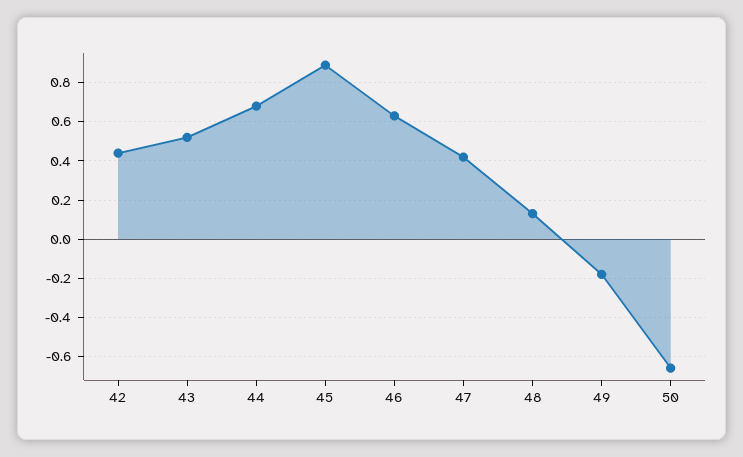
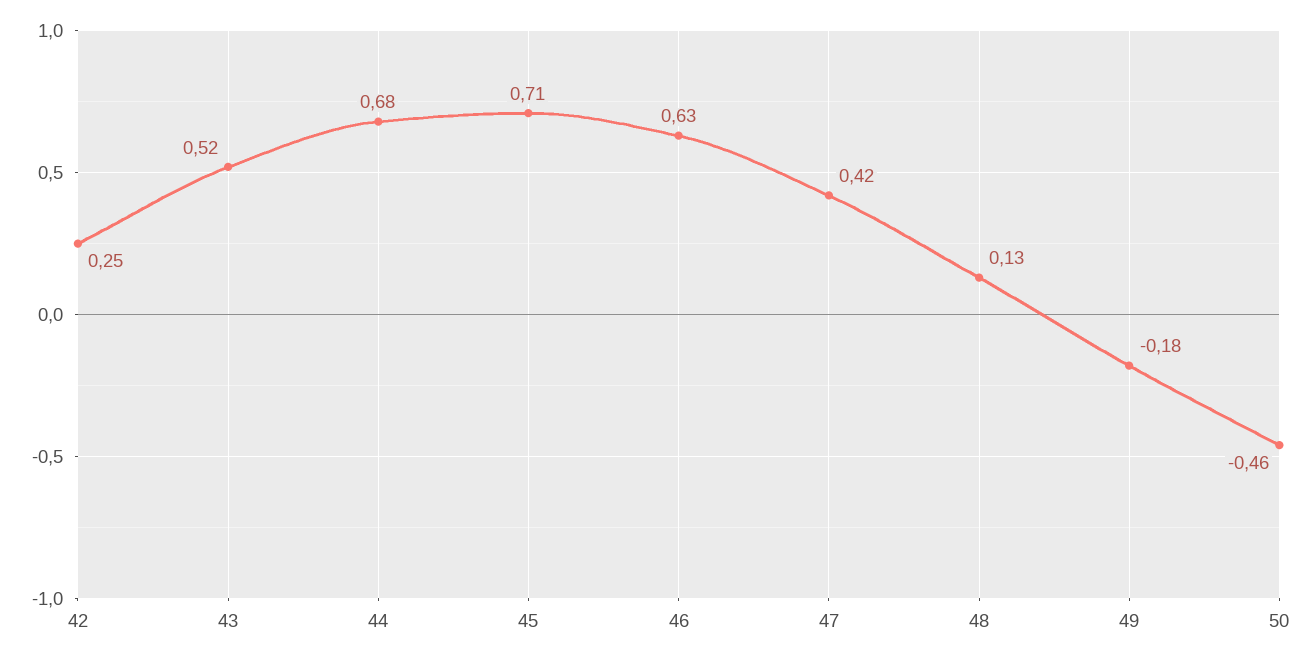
  {
-   "42": 0.45,
+   "42": 0.25,
    "43": 0.52,
    "44": 0.68,
-   "45": 0.9,
+   "45": 0.71,
    "46": 0.63,
    "47": 0.42,
    "48": 0.13,
    "49": -0.18,
-   "50": -0.65
+   "50": -0.46
  }

